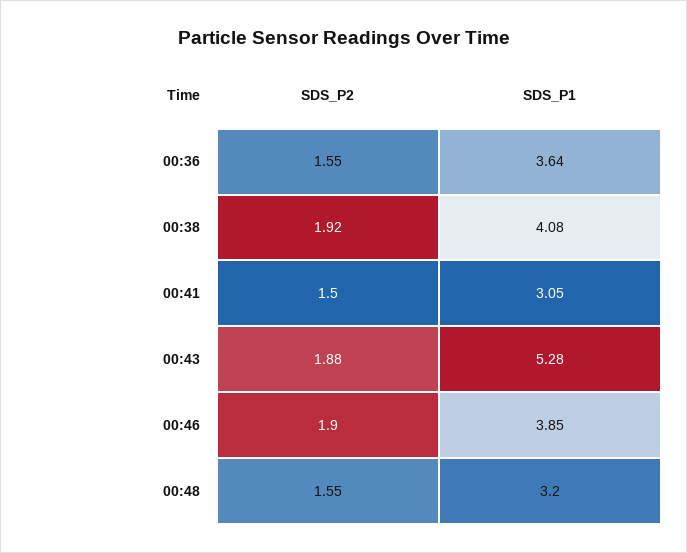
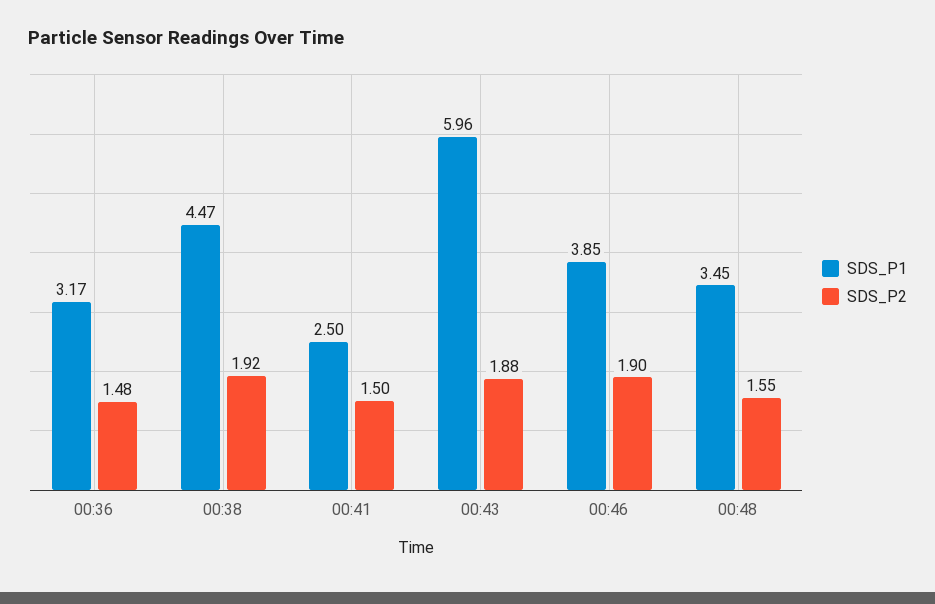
  {
    "SDS_P2": {
-     "00:36": 1.55,
+     "00:36": 1.48,
      "00:38": 1.92,
      "00:41": 1.5,
      "00:43": 1.88,
      "00:46": 1.9,
      "00:48": 1.55
    },
    "SDS_P1": {
-     "00:36": 3.64,
+     "00:36": 3.17,
-     "00:38": 4.08,
+     "00:38": 4.47,
-     "00:41": 3.05,
+     "00:41": 2.5,
-     "00:43": 5.28,
+     "00:43": 5.96,
      "00:46": 3.85,
-     "00:48": 3.2
+     "00:48": 3.45
    }
  }

